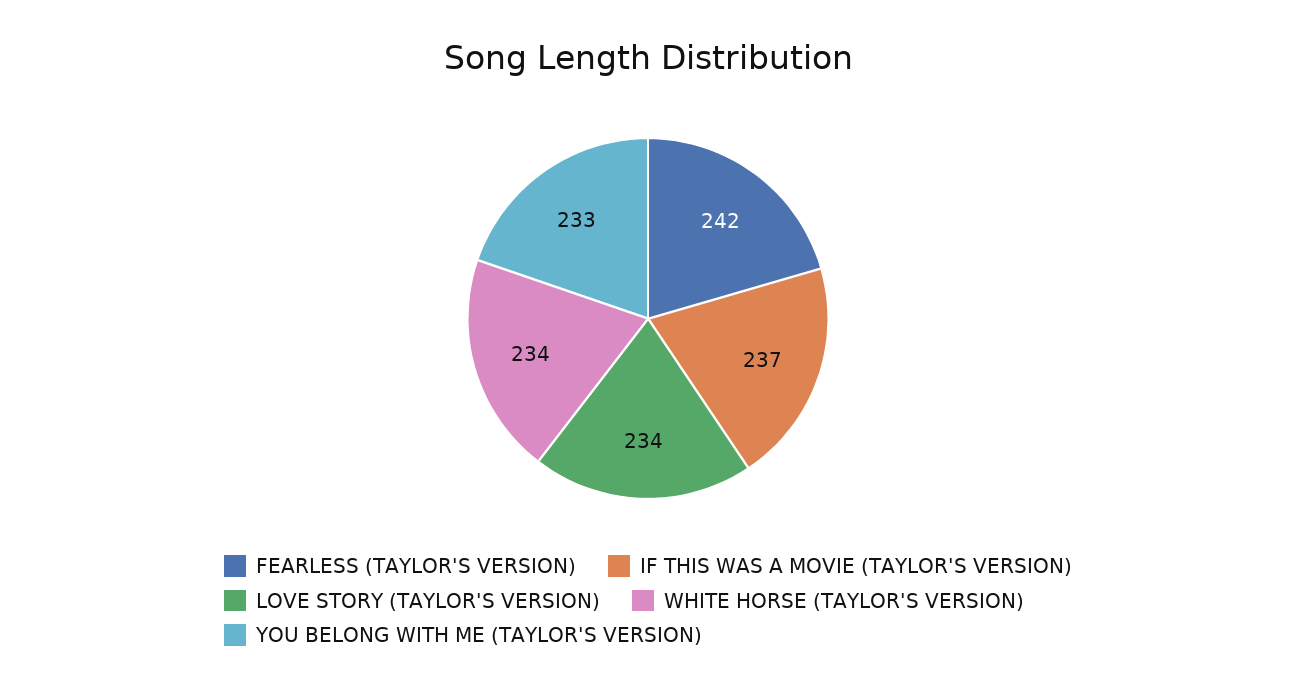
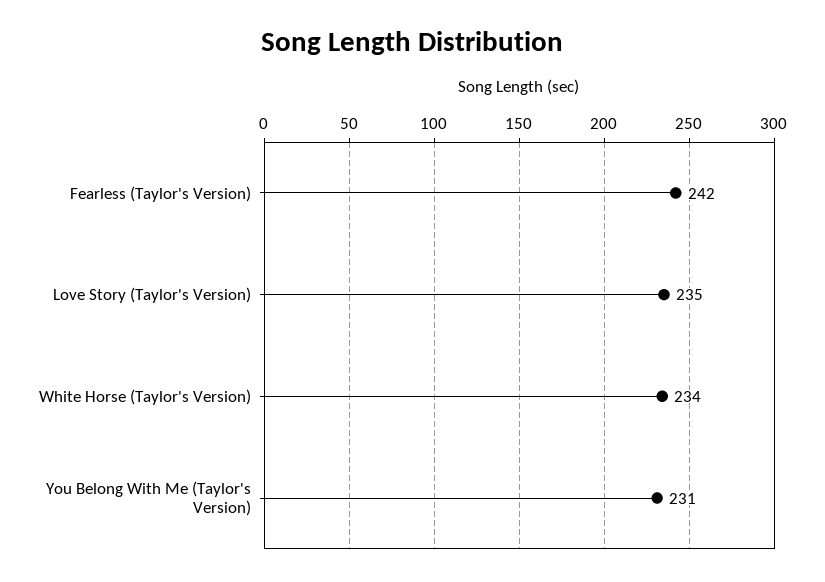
  {
    "FEARLESS (TAYLOR'S VERSION)": 242,
-   "IF THIS WAS A MOVIE (TAYLOR'S VERSION)": 237,
-   "LOVE STORY (TAYLOR'S VERSION)": 234,
+   "LOVE STORY (TAYLOR'S VERSION)": 235,
    "WHITE HORSE (TAYLOR'S VERSION)": 234,
-   "YOU BELONG WITH ME (TAYLOR'S VERSION)": 233
+   "YOU BELONG WITH ME (TAYLOR'S VERSION)": 231
  }

